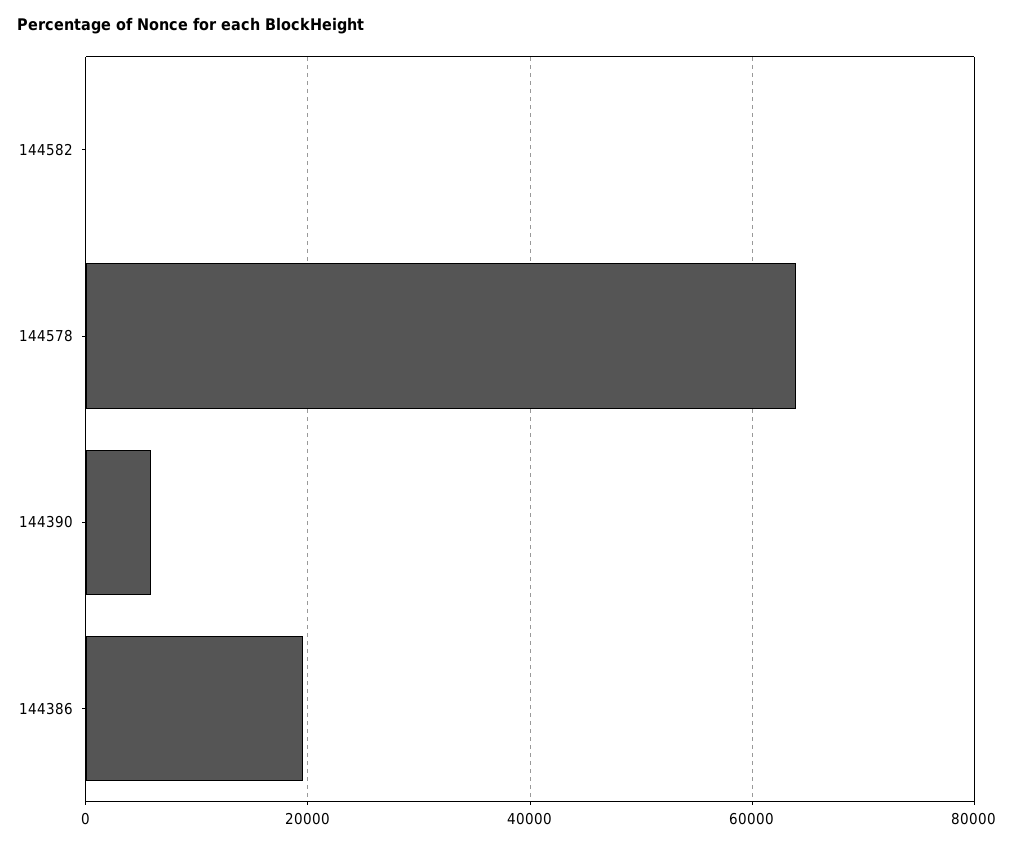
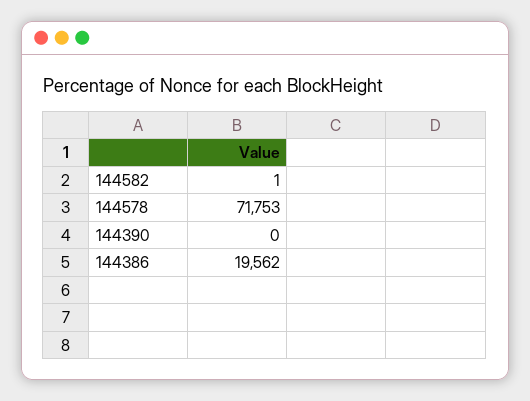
  {
    "144582": 1,
-   "144578": 64000,
+   "144578": 71753,
-   "144390": 6000,
+   "144390": 0,
    "144386": 19562
  }

